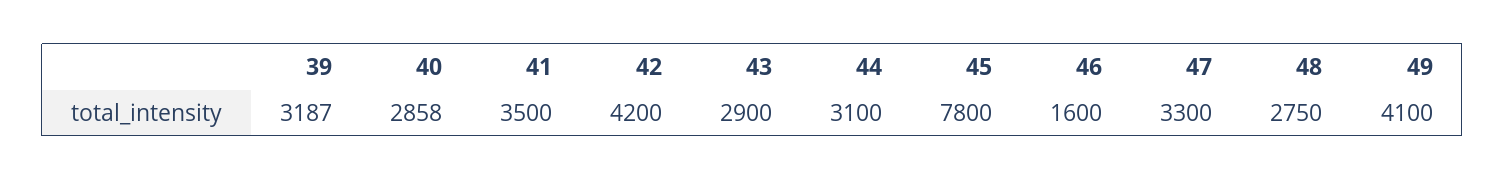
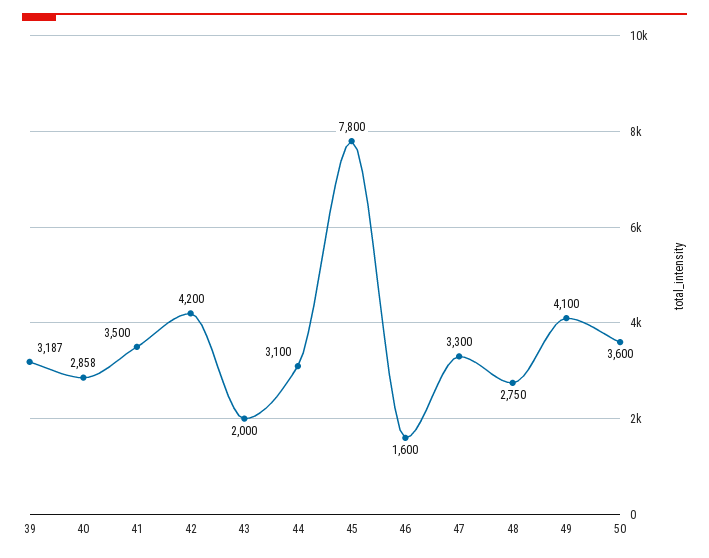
  {
    "39": 3187,
    "40": 2858,
    "41": 3500,
    "42": 4200,
-   "43": 2900,
+   "43": 2000,
    "44": 3100,
    "45": 7800,
    "46": 1600,
    "47": 3300,
    "48": 2750,
-   "49": 4100
+   "49": 4100,
+   "50": 3600
  }

